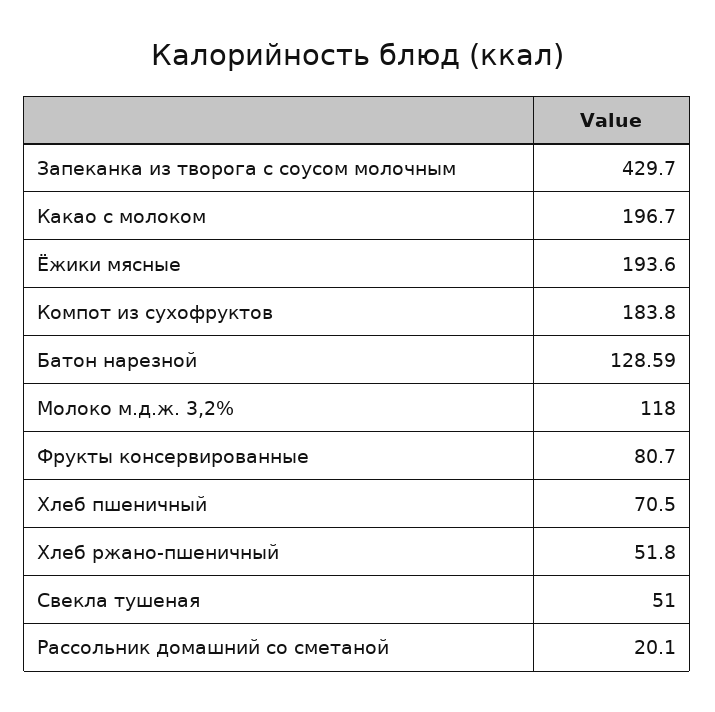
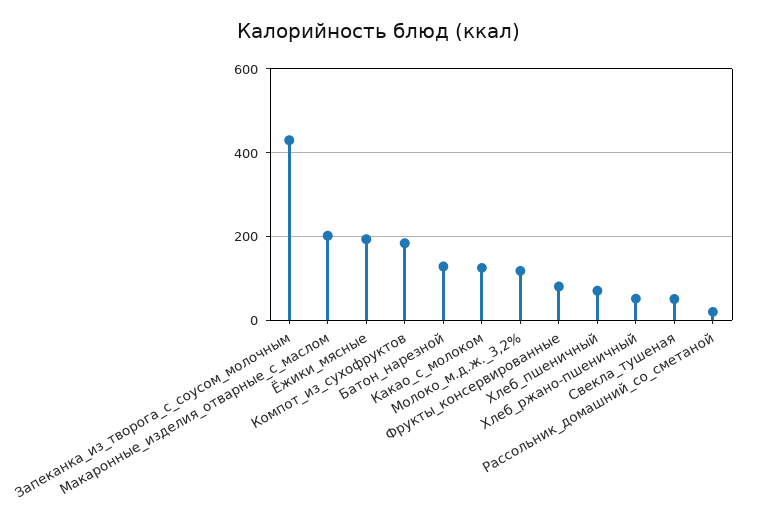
  {
    "Запеканка из творога с соусом молочным": 429.7,
-   "Какао с молоком": 196.7,
+   "Какао с молоком": 120,
    "Ёжики мясные": 193.6,
    "Компот из сухофруктов": 183.8,
    "Батон нарезной": 128.59,
    "Молоко м.д.ж. 3,2%": 118,
    "Фрукты консервированные": 80.7,
    "Хлеб пшеничный": 70.5,
    "Хлеб ржано-пшеничный": 51.8,
    "Свекла тушеная": 51,
-   "Рассольник домашний со сметаной": 20.1
+   "Рассольник домашний со сметаной": 20.1,
+   "Макаронные_изделия_отварные_с_маслом": 200
  }

